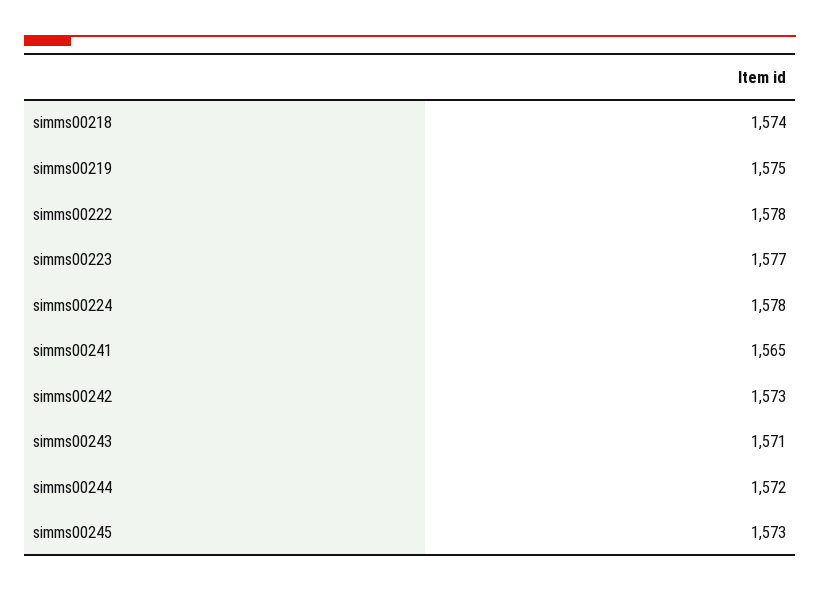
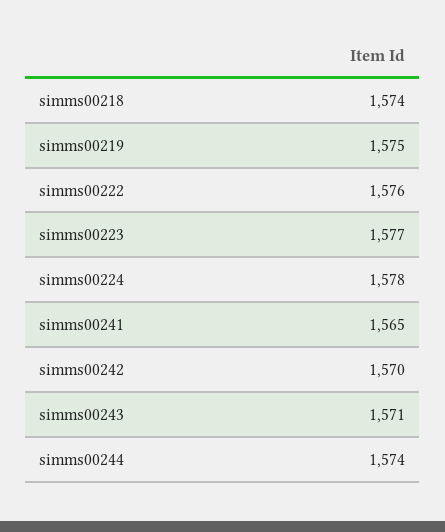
  {
    "simms00218": 1574,
    "simms00219": 1575,
-   "simms00222": 1578,
+   "simms00222": 1576,
    "simms00223": 1577,
    "simms00224": 1578,
    "simms00241": 1565,
-   "simms00242": 1573,
+   "simms00242": 1570,
    "simms00243": 1571,
-   "simms00244": 1572,
+   "simms00244": 1574
-   "simms00245": 1573
  }

